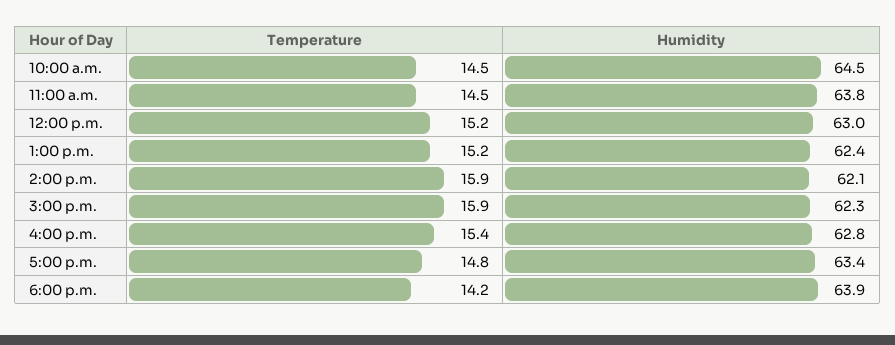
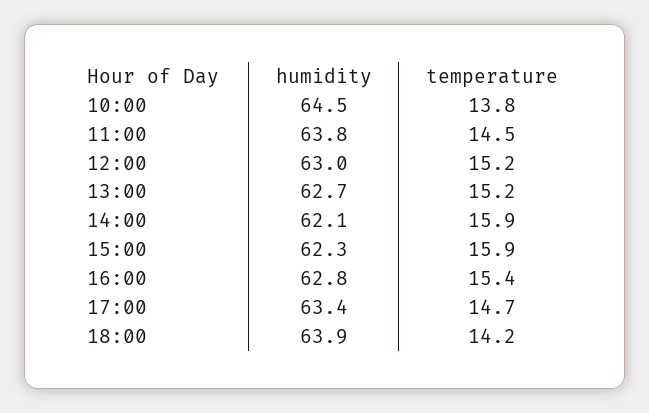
  {
    "Temperature": {
-     "10:00 a.m.": 14.5,
+     "10:00 a.m.": 13.8,
      "11:00 a.m.": 14.5,
      "12:00 p.m.": 15.2,
      "1:00 p.m.": 15.2,
      "2:00 p.m.": 15.9,
      "3:00 p.m.": 15.9,
      "4:00 p.m.": 15.4,
-     "5:00 p.m.": 14.8,
+     "5:00 p.m.": 14.7,
      "6:00 p.m.": 14.2
    },
    "Humidity": {
      "10:00 a.m.": 64.5,
      "11:00 a.m.": 63.8,
      "12:00 p.m.": 63,
-     "1:00 p.m.": 62.4,
+     "1:00 p.m.": 62.7,
      "2:00 p.m.": 62.1,
      "3:00 p.m.": 62.3,
      "4:00 p.m.": 62.8,
      "5:00 p.m.": 63.4,
      "6:00 p.m.": 63.9
    }
  }

